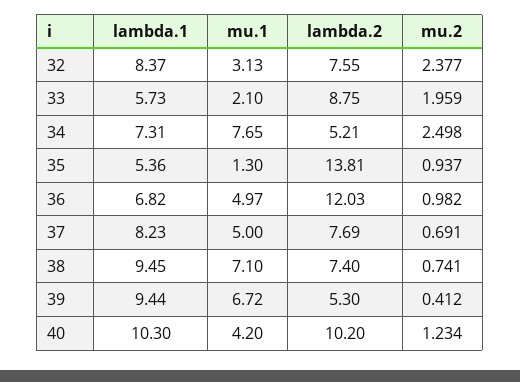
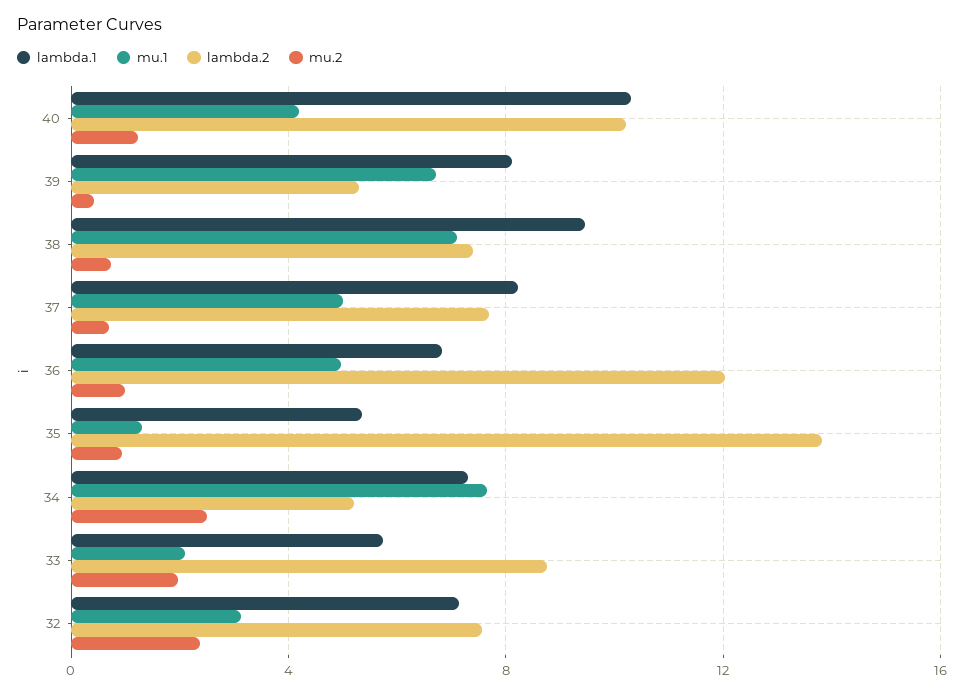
  {
    "lambda.1": {
-     "32": 8.37,
+     "32": 7,
      "33": 5.73,
      "34": 7.31,
      "35": 5.36,
      "36": 6.82,
      "37": 8.23,
      "38": 9.45,
-     "39": 9.44,
+     "39": 8,
      "40": 10.3
    },
    "mu.1": {
      "32": 3.13,
      "33": 2.1,
      "34": 7.65,
      "35": 1.3,
      "36": 4.97,
      "37": 5,
      "38": 7.1,
      "39": 6.72,
      "40": 4.2
    },
    "lambda.2": {
      "32": 7.55,
      "33": 8.75,
      "34": 5.21,
      "35": 13.81,
      "36": 12.03,
      "37": 7.69,
      "38": 7.4,
      "39": 5.3,
      "40": 10.2
    },
    "mu.2": {
      "32": 2.377,
      "33": 1.959,
      "34": 2.498,
      "35": 0.937,
      "36": 0.982,
      "37": 0.691,
      "38": 0.741,
      "39": 0.412,
      "40": 1.234
    }
  }

